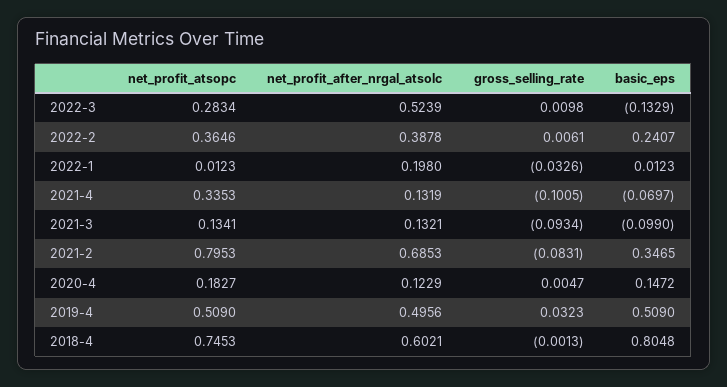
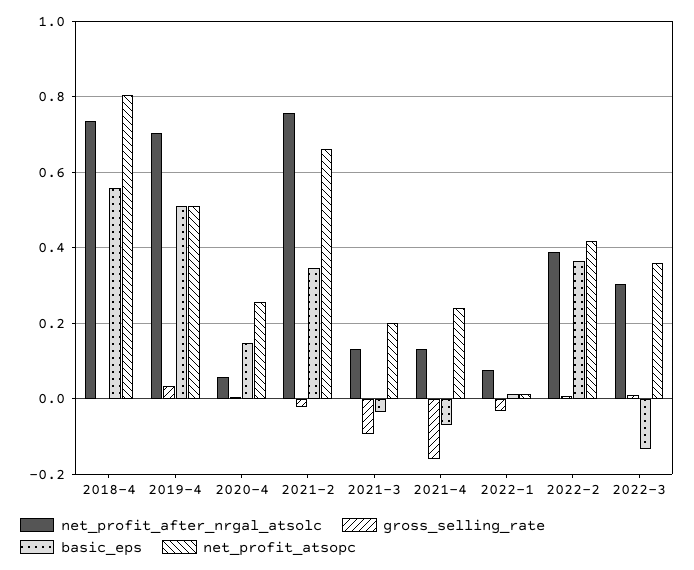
  {
    "net_profit_atsopc": {
-     "2022-3": 0.2834,
+     "2022-3": 0.36,
-     "2022-2": 0.3646,
+     "2022-2": 0.42,
      "2022-1": 0.0123,
-     "2021-4": 0.3353,
+     "2021-4": 0.24,
-     "2021-3": 0.1341,
+     "2021-3": 0.2,
-     "2021-2": 0.7953,
+     "2021-2": 0.66,
-     "2020-4": 0.1827,
+     "2020-4": 0.26,
      "2019-4": 0.509,
-     "2018-4": 0.7453
+     "2018-4": 0.8
    },
    "net_profit_after_nrgal_atsolc": {
-     "2022-3": 0.5239,
+     "2022-3": 0.3,
      "2022-2": 0.3878,
-     "2022-1": 0.198,
+     "2022-1": 0.08,
      "2021-4": 0.1319,
      "2021-3": 0.1321,
-     "2021-2": 0.6853,
+     "2021-2": 0.76,
-     "2020-4": 0.1229,
+     "2020-4": 0.06,
-     "2019-4": 0.4956,
+     "2019-4": 0.7,
-     "2018-4": 0.6021
+     "2018-4": 0.74
    },
    "gross_selling_rate": {
      "2022-3": 0.0098,
      "2022-2": 0.0061,
      "2022-1": -0.0326,
-     "2021-4": -0.1005,
+     "2021-4": -0.16,
      "2021-3": -0.0934,
-     "2021-2": -0.0831,
+     "2021-2": -0.02,
      "2020-4": 0.0047,
      "2019-4": 0.0323,
      "2018-4": -0.0013
    },
    "basic_eps": {
      "2022-3": -0.1329,
-     "2022-2": 0.2407,
+     "2022-2": 0.36,
      "2022-1": 0.0123,
      "2021-4": -0.0697,
-     "2021-3": -0.099,
+     "2021-3": -0.04,
      "2021-2": 0.3465,
      "2020-4": 0.1472,
      "2019-4": 0.509,
-     "2018-4": 0.8048
+     "2018-4": 0.56
    }
  }

